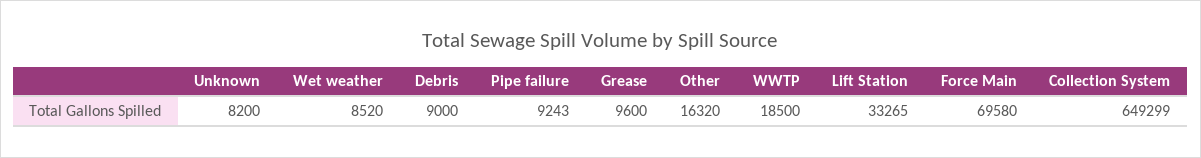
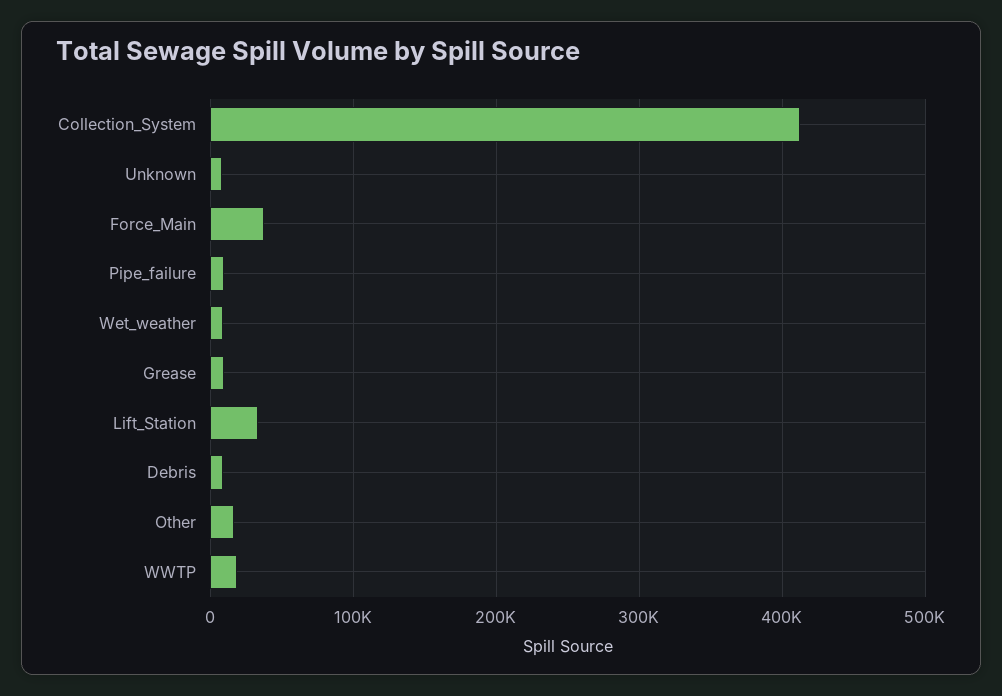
  {
    "Unknown": 8200,
    "Wet weather": 8520,
    "Debris": 9000,
    "Pipe failure": 9243,
    "Grease": 9600,
    "Other": 16320,
    "WWTP": 18500,
    "Lift Station": 33265,
-   "Force Main": 69580,
+   "Force Main": 40000,
-   "Collection System": 649299
+   "Collection System": 410000
  }

